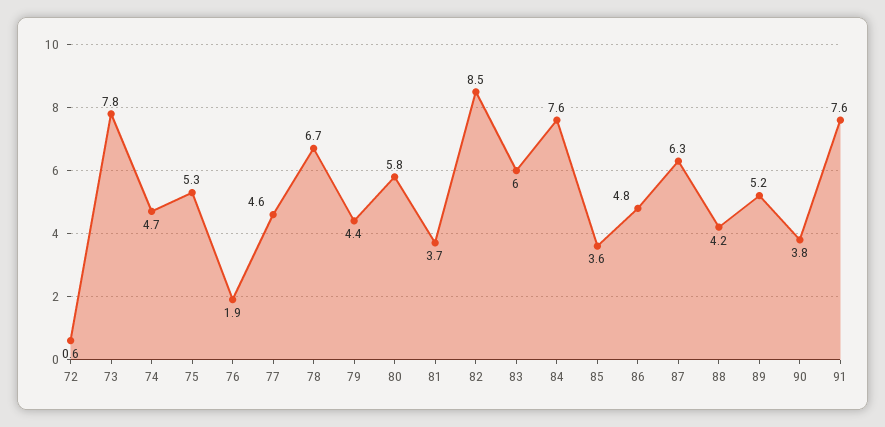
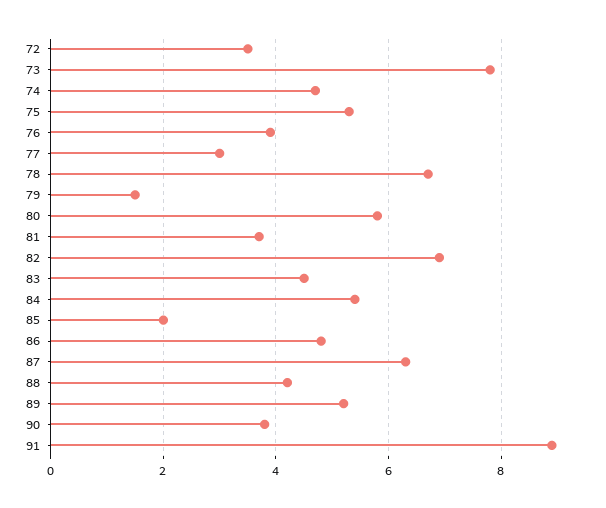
  {
-   "72": 0.6,
+   "72": 3.5,
    "73": 7.8,
    "74": 4.7,
    "75": 5.3,
-   "76": 1.9,
+   "76": 4,
-   "77": 4.6,
+   "77": 3,
    "78": 6.7,
-   "79": 4.4,
+   "79": 1.5,
    "80": 5.8,
    "81": 3.7,
-   "82": 8.5,
+   "82": 7,
-   "83": 6,
+   "83": 4.5,
-   "84": 7.6,
+   "84": 5.5,
-   "85": 3.6,
+   "85": 2,
    "86": 4.8,
    "87": 6.3,
    "88": 4.2,
    "89": 5.2,
    "90": 3.8,
-   "91": 7.6
+   "91": 9
  }

